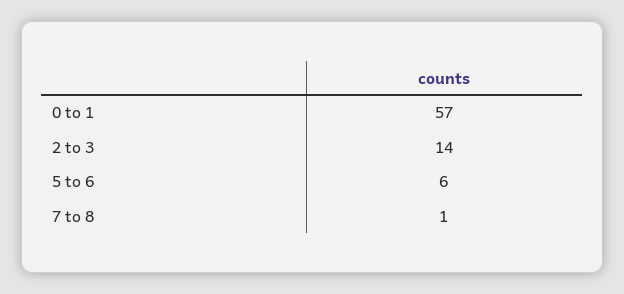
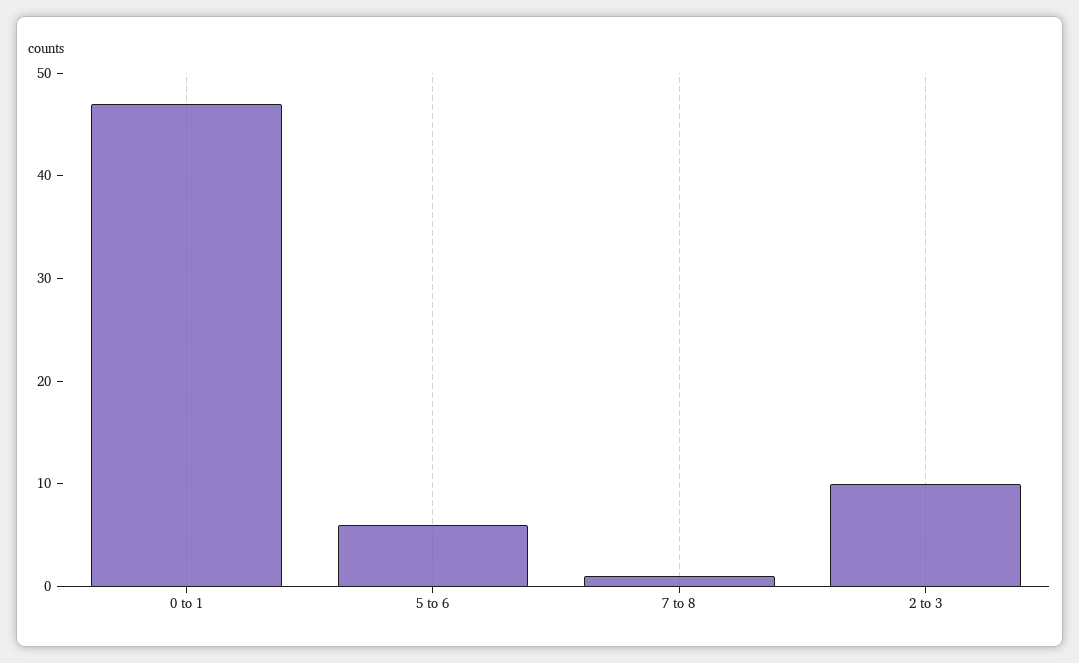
  {
-   "0 to 1": 57,
+   "0 to 1": 47,
-   "2 to 3": 14,
+   "2 to 3": 10,
    "5 to 6": 6,
    "7 to 8": 1
  }

